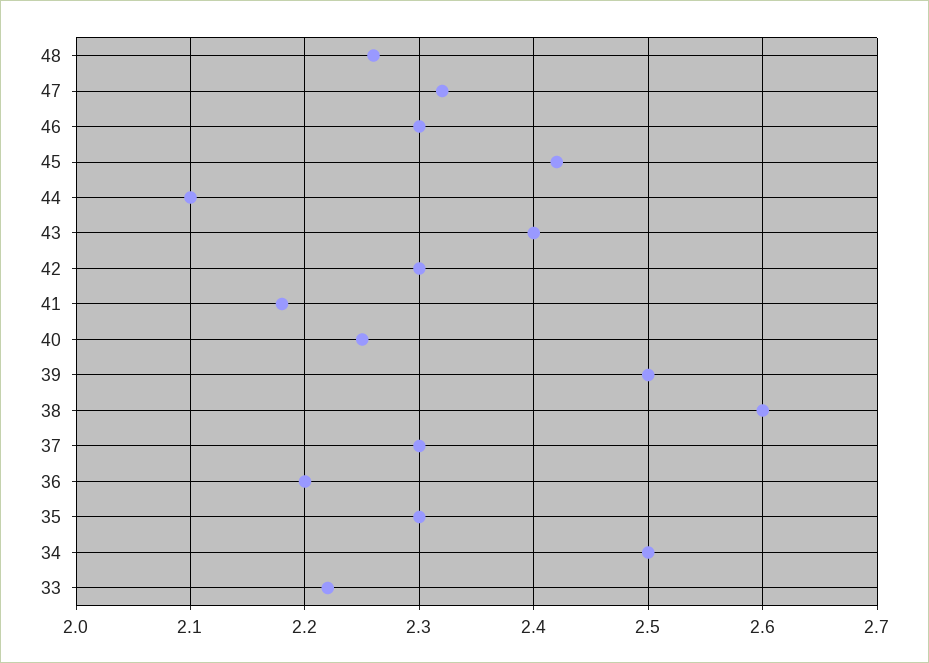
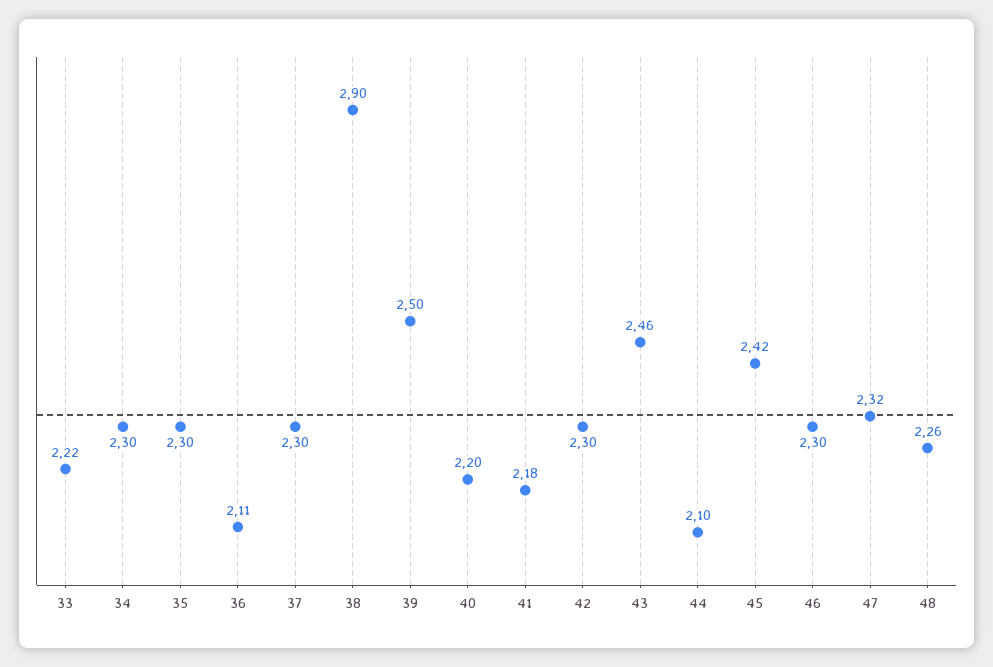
  {
    "48": 2.26,
    "47": 2.32,
    "46": 2.3,
    "45": 2.42,
    "44": 2.1,
-   "43": 2.4,
+   "43": 2.46,
    "42": 2.3,
    "41": 2.18,
-   "40": 2.25,
+   "40": 2.2,
    "39": 2.5,
-   "38": 2.6,
+   "38": 2.9,
    "37": 2.3,
-   "36": 2.2,
+   "36": 2.11,
    "35": 2.3,
-   "34": 2.5,
+   "34": 2.3,
    "33": 2.22
  }

